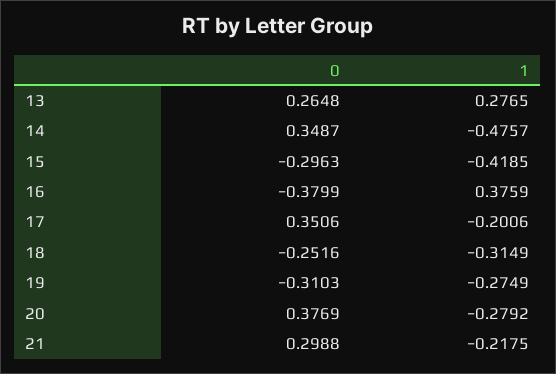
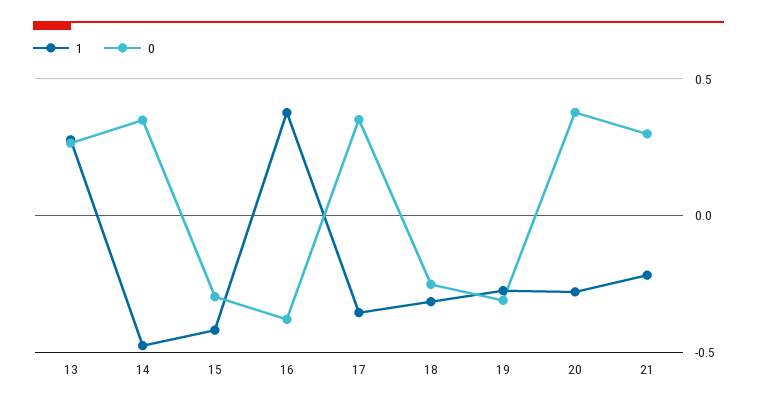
  {
    "0": {
      "13": 0.2648,
      "14": 0.3487,
      "15": -0.2963,
      "16": -0.3799,
      "17": 0.3506,
      "18": -0.2516,
      "19": -0.3103,
      "20": 0.3769,
      "21": 0.2988
    },
    "1": {
      "13": 0.2765,
      "14": -0.4757,
      "15": -0.4185,
      "16": 0.3759,
-     "17": -0.2006,
+     "17": -0.35,
      "18": -0.3149,
      "19": -0.2749,
      "20": -0.2792,
      "21": -0.2175
    }
  }

